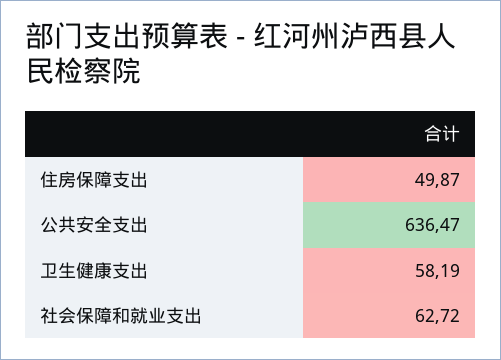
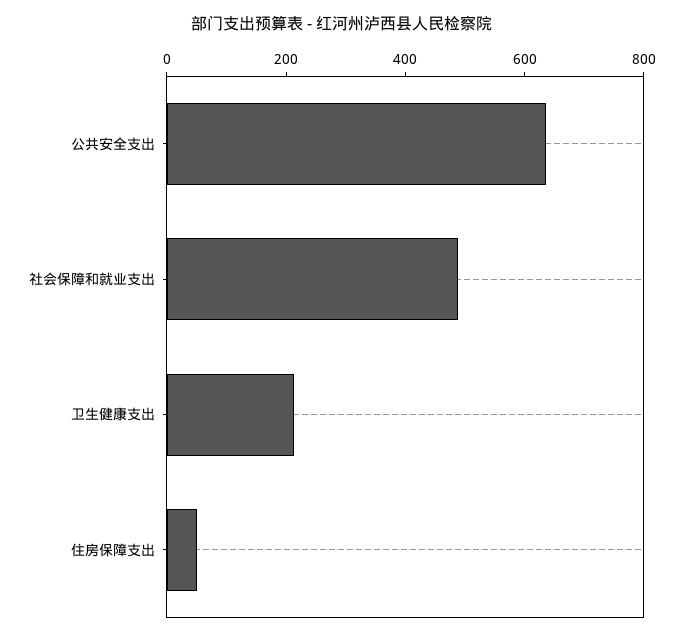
  {
    "住房保障支出": 49.87,
    "公共安全支出": 636.47,
-   "卫生健康支出": 58.19,
+   "卫生健康支出": 200,
-   "社会保障和就业支出": 62.72
+   "社会保障和就业支出": 500
  }

